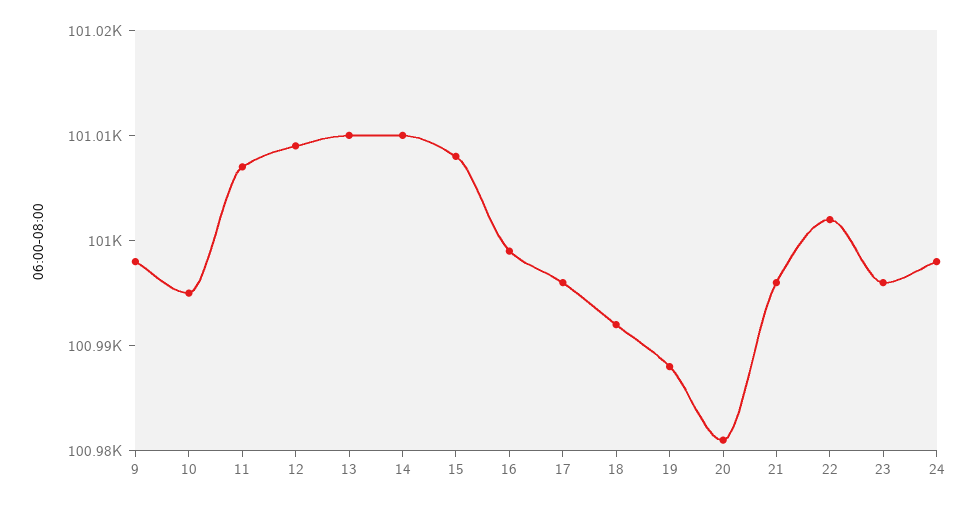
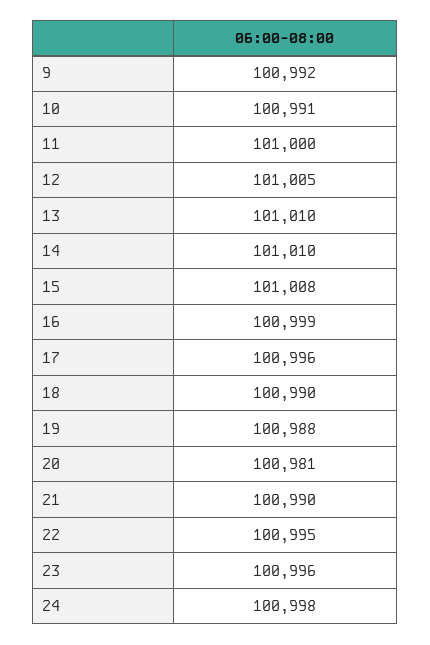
  {
-   "9": 100998,
+   "9": 100992,
-   "10": 100995,
+   "10": 100991,
-   "11": 101007,
+   "11": 101000,
-   "12": 101009,
+   "12": 101005,
    "13": 101010,
    "14": 101010,
    "15": 101008,
    "16": 100999,
    "17": 100996,
-   "18": 100992,
+   "18": 100990,
    "19": 100988,
    "20": 100981,
-   "21": 100996,
+   "21": 100990,
-   "22": 101002,
+   "22": 100995,
    "23": 100996,
    "24": 100998
  }

